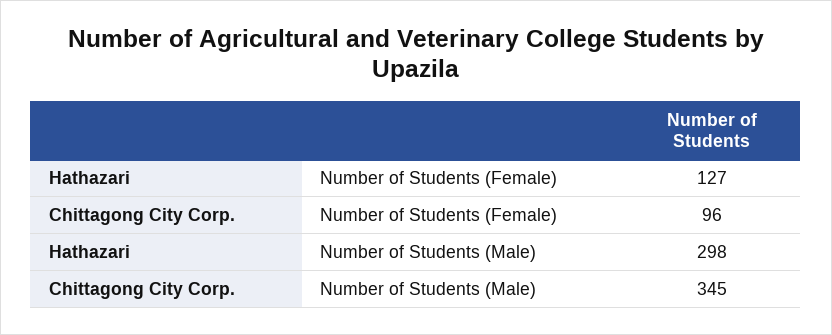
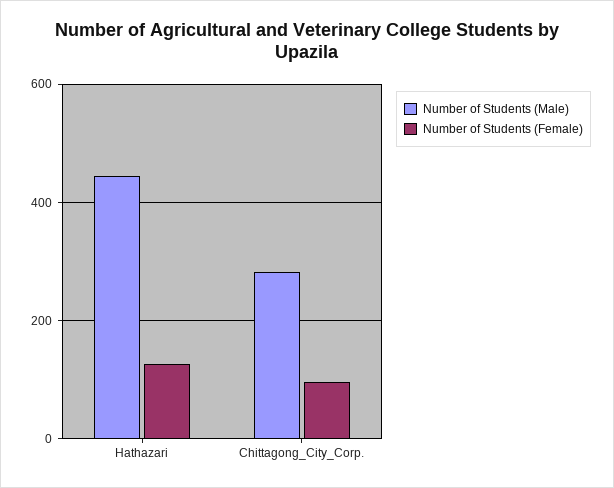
  {
    "Number of Students (Female)": {
      "Hathazari": 127,
      "Chittagong City Corp.": 96
    },
    "Number of Students (Male)": {
-     "Hathazari": 298,
+     "Hathazari": 440,
-     "Chittagong City Corp.": 345
+     "Chittagong City Corp.": 280
    }
  }

